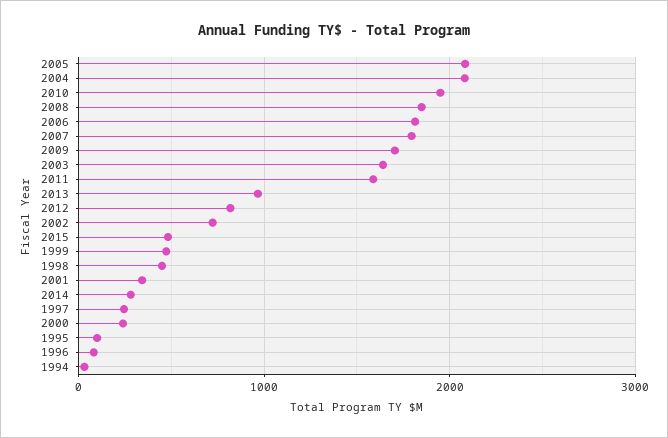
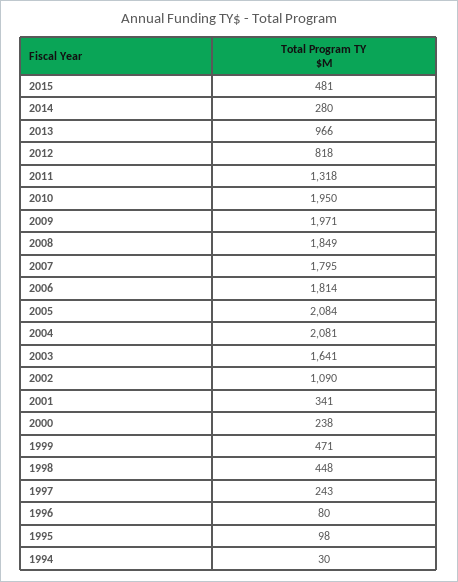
  {
    "2005": 2084,
    "2004": 2081,
    "2010": 1950,
    "2008": 1849,
    "2006": 1814,
    "2007": 1795,
-   "2009": 1700,
+   "2009": 1971,
    "2003": 1641,
-   "2011": 1600,
+   "2011": 1318,
    "2013": 966,
    "2012": 818,
-   "2002": 700,
+   "2002": 1090,
    "2015": 481,
    "1999": 471,
    "1998": 448,
    "2001": 341,
    "2014": 280,
    "1997": 243,
    "2000": 238,
    "1995": 98,
    "1996": 80,
    "1994": 30
  }

